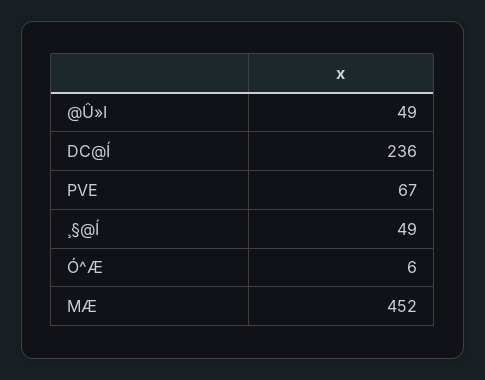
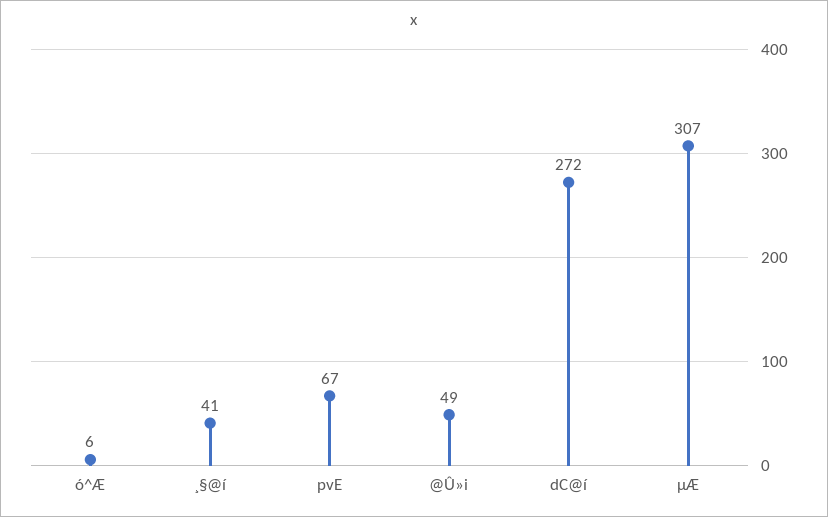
  {
    "@Û»I": 49,
-   "DC@Í": 236,
+   "DC@Í": 272,
    "PVE": 67,
-   "¸§@Í": 49,
+   "¸§@Í": 41,
    "Ó^Æ": 6,
-   "ΜÆ": 452
+   "ΜÆ": 307
  }

